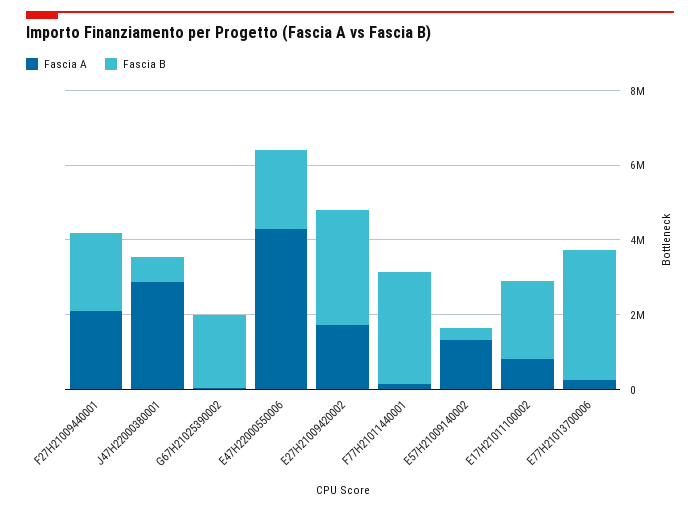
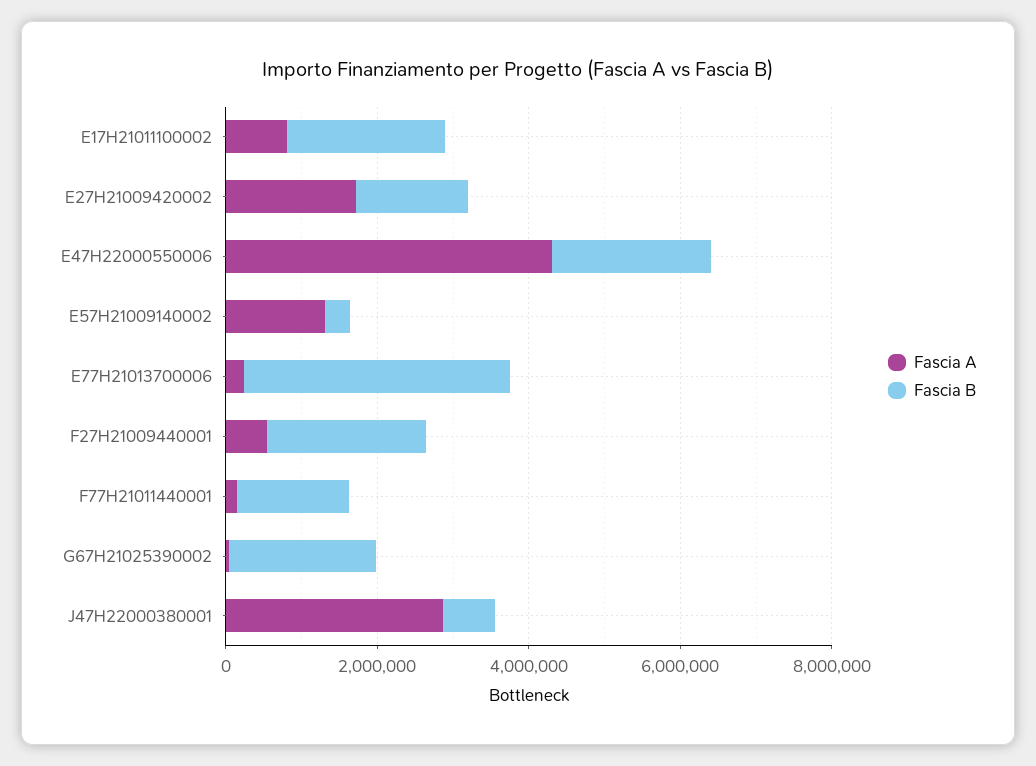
  {
    "Fascia A": {
-     "F27H21009440001": 2000000,
+     "F27H21009440001": 500000,
      "J47H22000380001": 3000000,
      "G67H21025390002": 0,
      "E47H22000550006": 4500000,
      "E27H21009420002": 1500000,
      "F77H21011440001": 0,
      "E57H21009140002": 1500000,
      "E17H21011100002": 1000000,
      "E77H21013700006": 0
    },
    "Fascia B": {
      "F27H21009440001": 2000000,
      "J47H22000380001": 500000,
      "G67H21025390002": 2000000,
      "E47H22000550006": 2000000,
-     "E27H21009420002": 3000000,
+     "E27H21009420002": 1500000,
-     "F77H21011440001": 3000000,
+     "F77H21011440001": 1500000,
      "E57H21009140002": 500000,
      "E17H21011100002": 2000000,
      "E77H21013700006": 3500000
    }
  }

